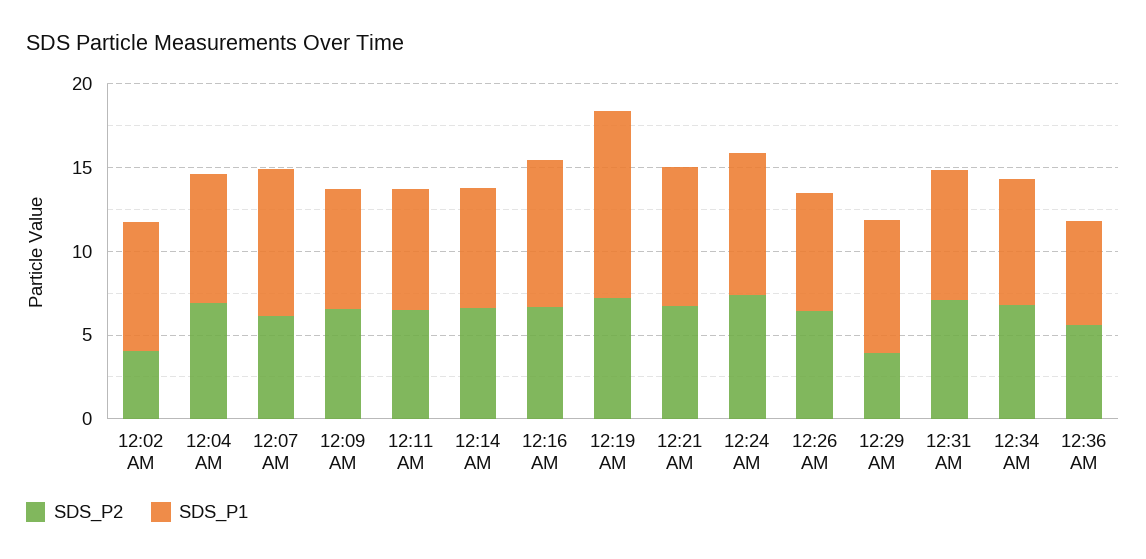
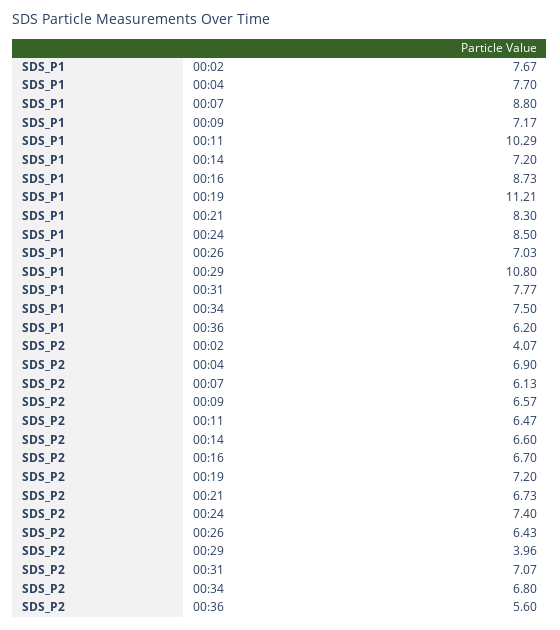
  {
    "SDS_P2": {
      "12:02 AM": 4.07,
      "12:04 AM": 6.9,
      "12:07 AM": 6.13,
      "12:09 AM": 6.57,
      "12:11 AM": 6.47,
      "12:14 AM": 6.6,
      "12:16 AM": 6.7,
      "12:19 AM": 7.2,
      "12:21 AM": 6.73,
      "12:24 AM": 7.4,
      "12:26 AM": 6.43,
      "12:29 AM": 3.96,
      "12:31 AM": 7.07,
      "12:34 AM": 6.8,
      "12:36 AM": 5.6
    },
    "SDS_P1": {
      "12:02 AM": 7.67,
      "12:04 AM": 7.7,
      "12:07 AM": 8.8,
      "12:09 AM": 7.17,
-     "12:11 AM": 7,
+     "12:11 AM": 10.29,
      "12:14 AM": 7.2,
      "12:16 AM": 8.73,
      "12:19 AM": 11.21,
      "12:21 AM": 8.3,
      "12:24 AM": 8.5,
      "12:26 AM": 7.03,
-     "12:29 AM": 8,
+     "12:29 AM": 10.8,
      "12:31 AM": 7.77,
      "12:34 AM": 7.5,
      "12:36 AM": 6.2
    }
  }

